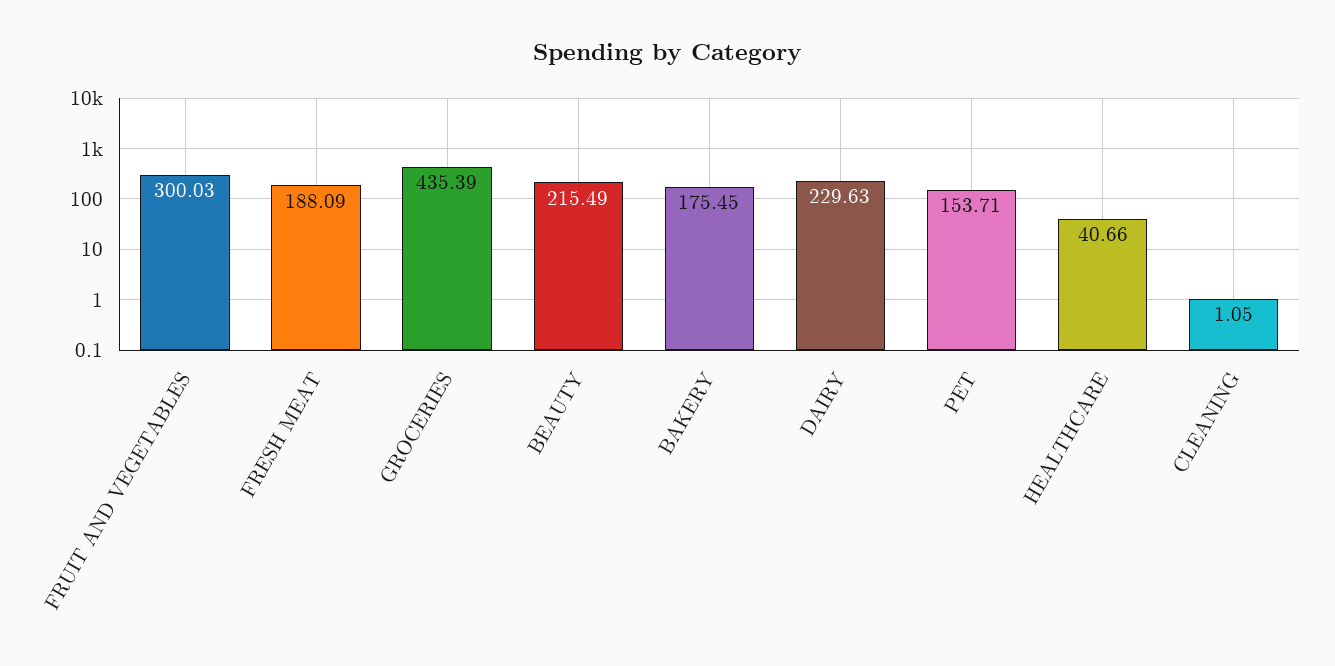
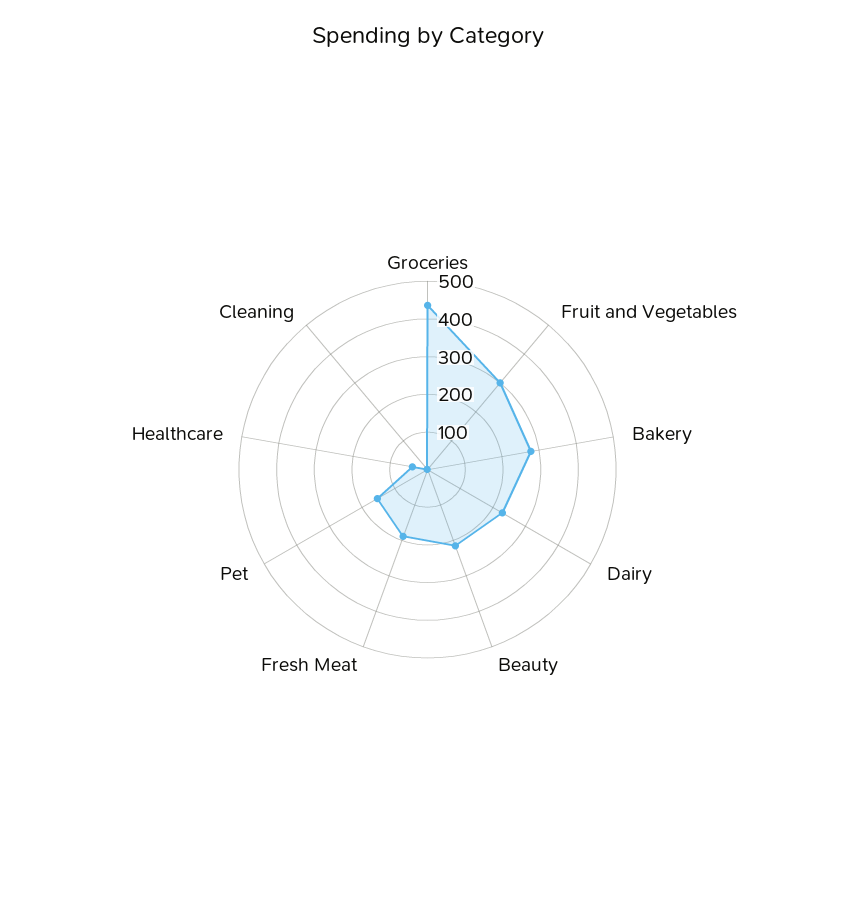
  {
    "FRUIT AND VEGETABLES": 300.03,
    "FRESH MEAT": 188.09,
    "GROCERIES": 435.39,
    "BEAUTY": 215.49,
-   "BAKERY": 175.45,
+   "BAKERY": 275,
    "DAIRY": 229.63,
    "PET": 153.71,
    "HEALTHCARE": 40.66,
    "CLEANING": 1.05
  }

